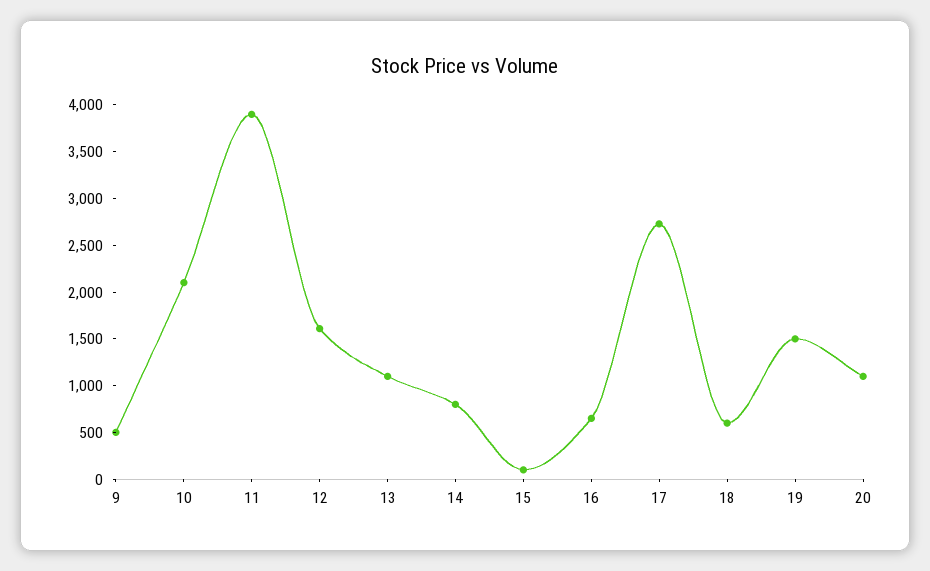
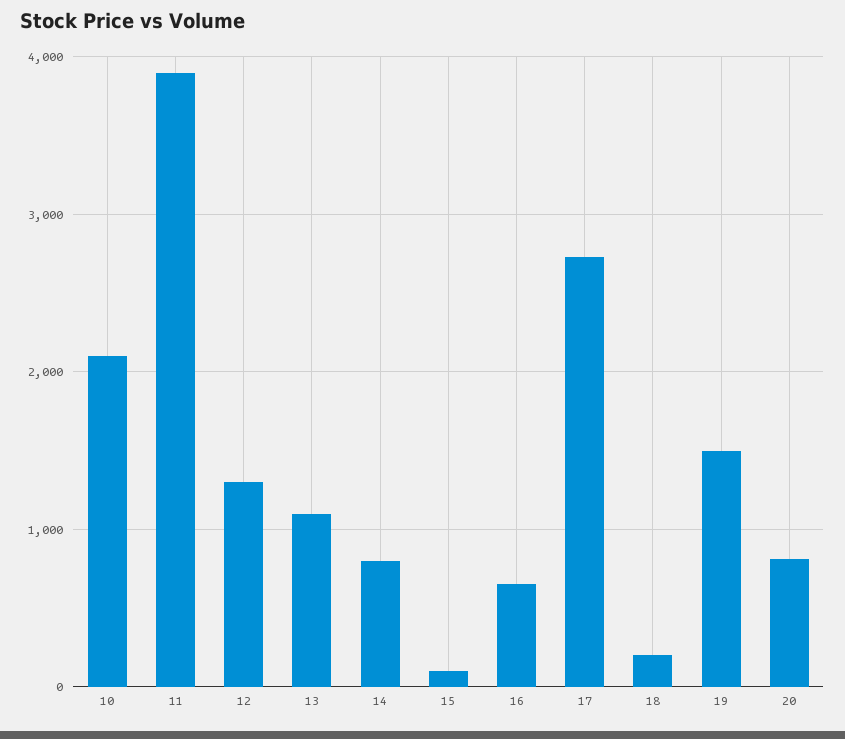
  {
-   "9": 500,
    "10": 2100,
    "11": 3900,
-   "12": 1600,
+   "12": 1300,
    "13": 1100,
    "14": 800,
    "15": 100,
    "16": 700,
    "17": 2700,
-   "18": 600,
+   "18": 200,
    "19": 1500,
-   "20": 1100
+   "20": 800
  }

